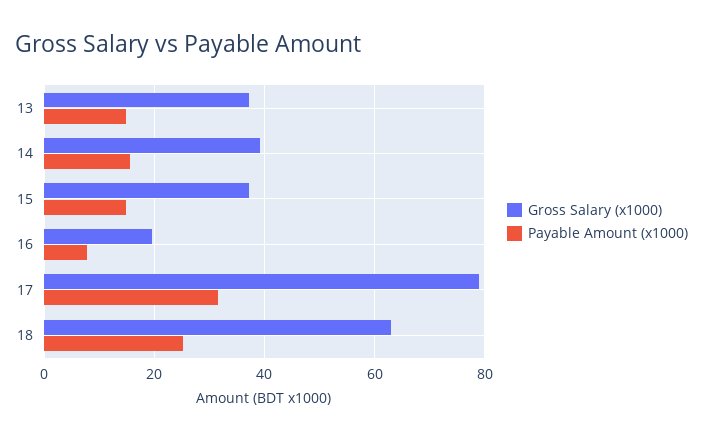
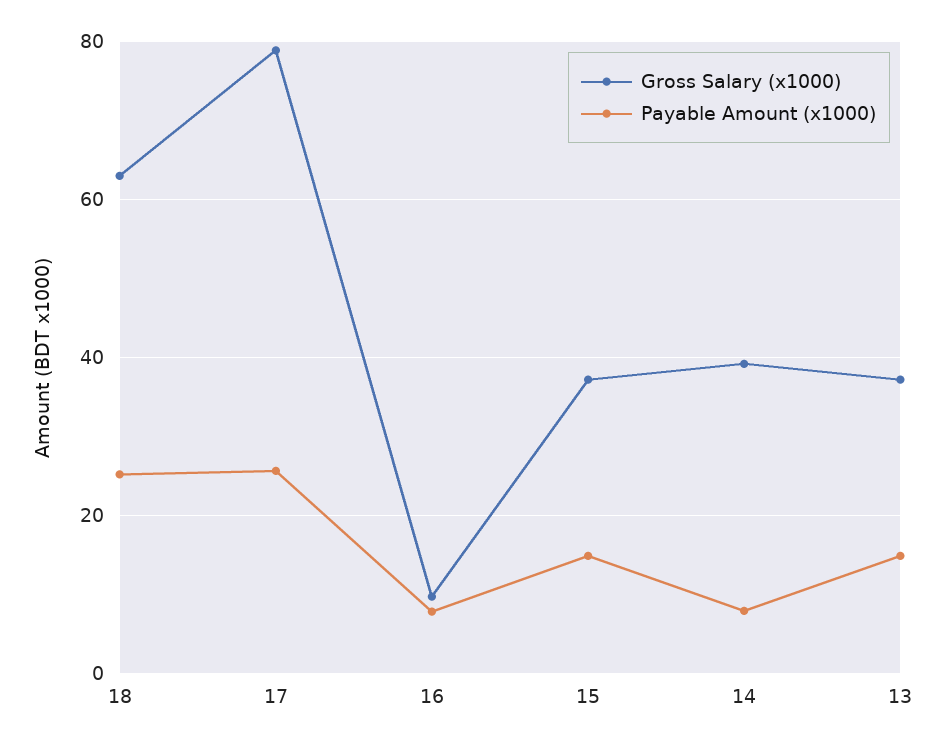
  {
    "Gross Salary (x1000)": {
      "13": 38,
      "14": 40,
      "15": 38,
-     "16": 20,
+     "16": 10,
      "17": 78,
      "18": 64
    },
    "Payable Amount (x1000)": {
      "13": 14,
-     "14": 16,
+     "14": 8,
      "15": 14,
      "16": 8,
-     "17": 32,
+     "17": 26,
      "18": 26
    }
  }

